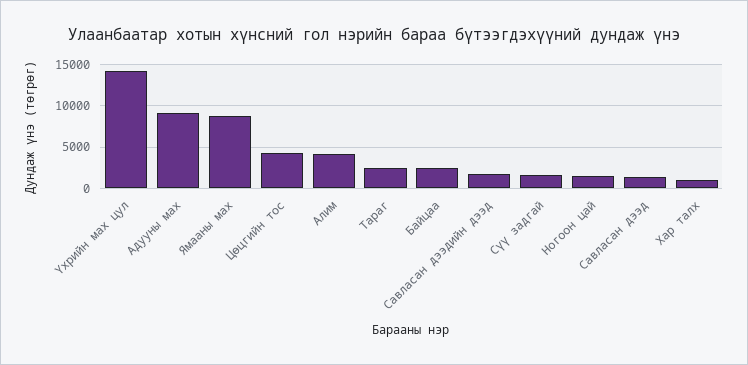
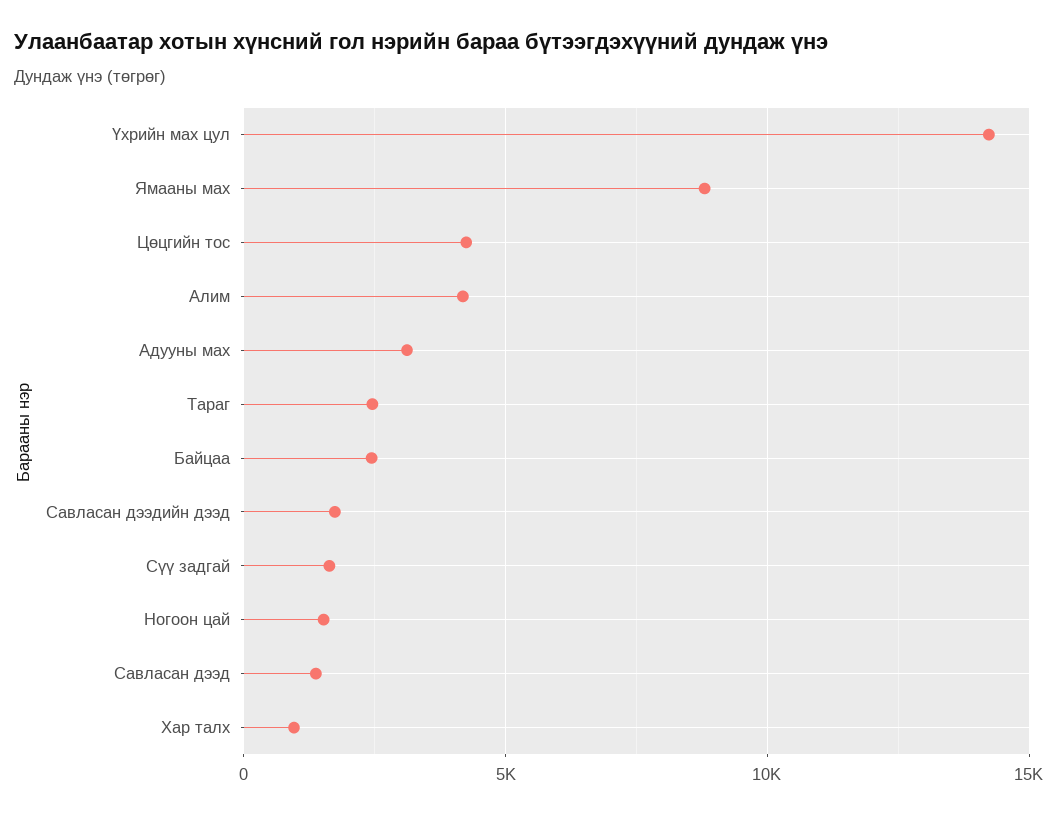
  {
    "Үхрийн мах цул": 14000,
-   "Адууны мах": 9000,
+   "Адууны мах": 3000,
    "Ямааны мах": 9000,
    "Цөцгийн тос": 4000,
    "Алим": 4000,
    "Тараг": 2500,
    "Байцаа": 2500,
    "Савласан дээдийн дээд": 1500,
    "Сүү задгай": 1500,
    "Ногоон цай": 1500,
    "Савласан дээд": 1500,
    "Хар талх": 1000
  }

